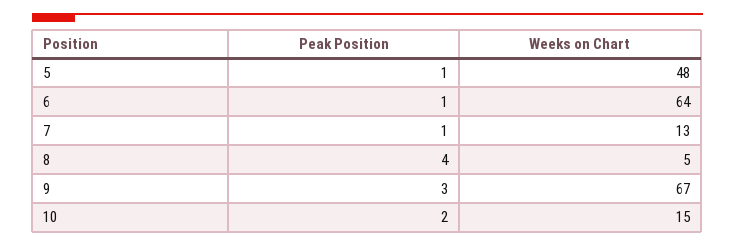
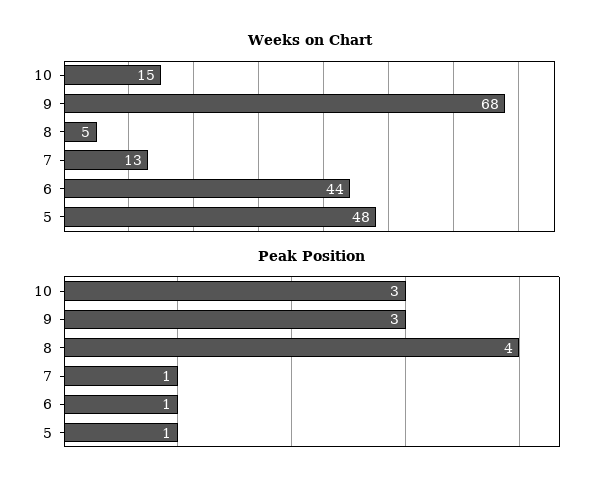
  {
    "Peak Position": {
      "5": 1,
      "6": 1,
      "7": 1,
      "8": 4,
      "9": 3,
-     "10": 2
+     "10": 3
    },
    "Weeks on Chart": {
      "5": 48,
-     "6": 64,
+     "6": 44,
      "7": 13,
      "8": 5,
-     "9": 67,
+     "9": 68,
      "10": 15
    }
  }

